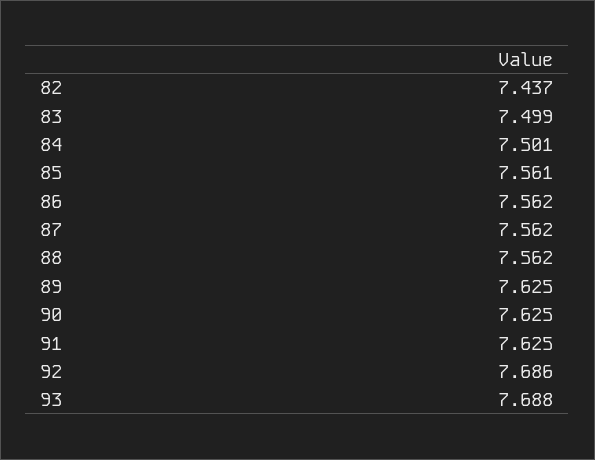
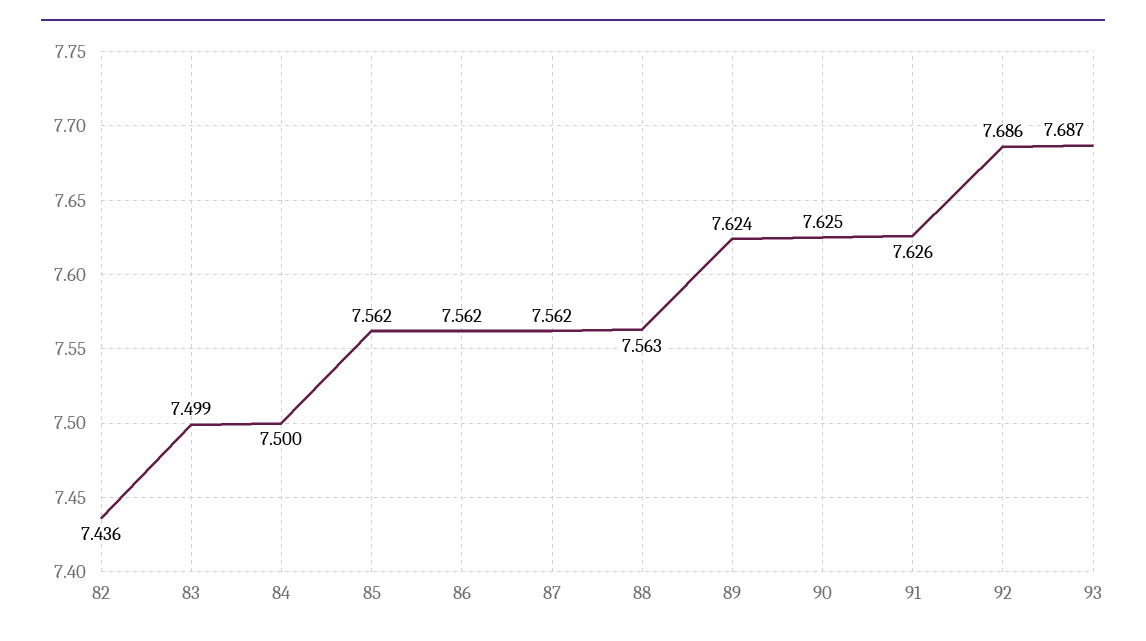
  {
-   "82": 7.437,
+   "82": 7.436,
    "83": 7.499,
-   "84": 7.501,
+   "84": 7.5,
-   "85": 7.561,
+   "85": 7.562,
    "86": 7.562,
    "87": 7.562,
-   "88": 7.562,
+   "88": 7.563,
-   "89": 7.625,
+   "89": 7.624,
    "90": 7.625,
-   "91": 7.625,
+   "91": 7.626,
    "92": 7.686,
-   "93": 7.688
+   "93": 7.687
  }

